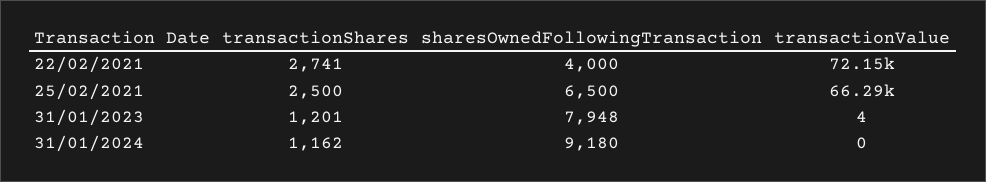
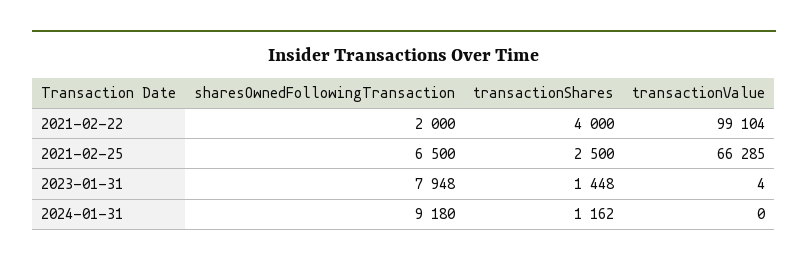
  {
    "transactionShares": {
-     "22/02/2021": 2741,
+     "22/02/2021": 4000,
      "25/02/2021": 2500,
-     "31/01/2023": 1201,
+     "31/01/2023": 1448,
      "31/01/2024": 1162
    },
    "sharesOwnedFollowingTransaction": {
-     "22/02/2021": 4000,
+     "22/02/2021": 2000,
      "25/02/2021": 6500,
      "31/01/2023": 7948,
      "31/01/2024": 9180
    },
    "transactionValue": {
-     "22/02/2021": 72150,
+     "22/02/2021": 99104,
      "25/02/2021": 66285,
      "31/01/2023": 4,
      "31/01/2024": 0
    }
  }

